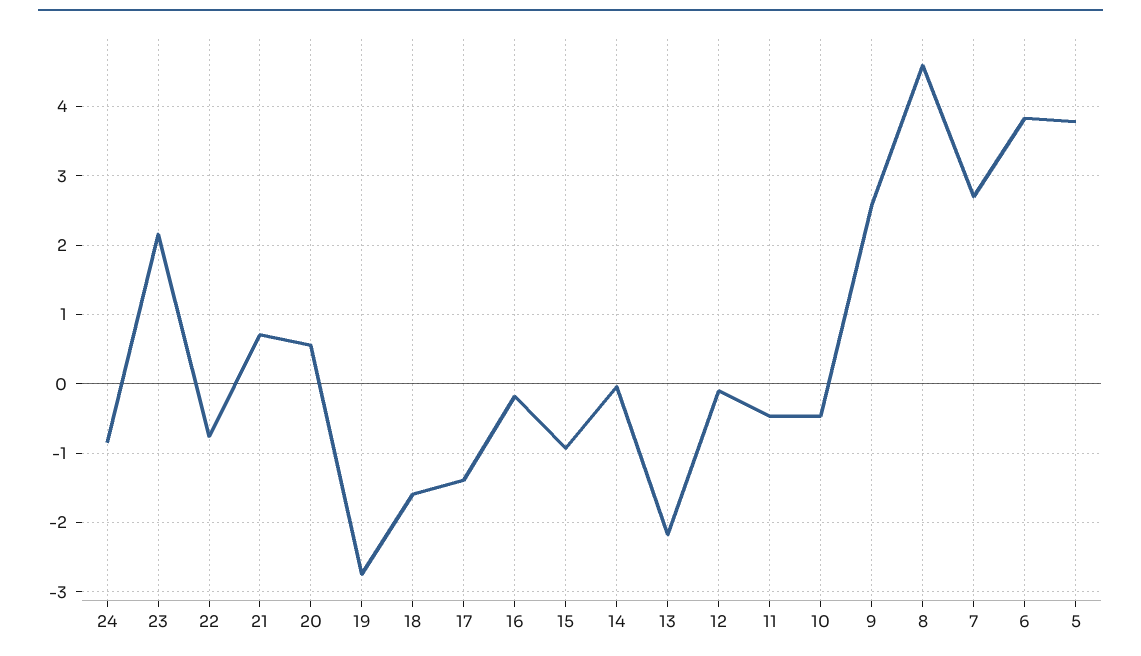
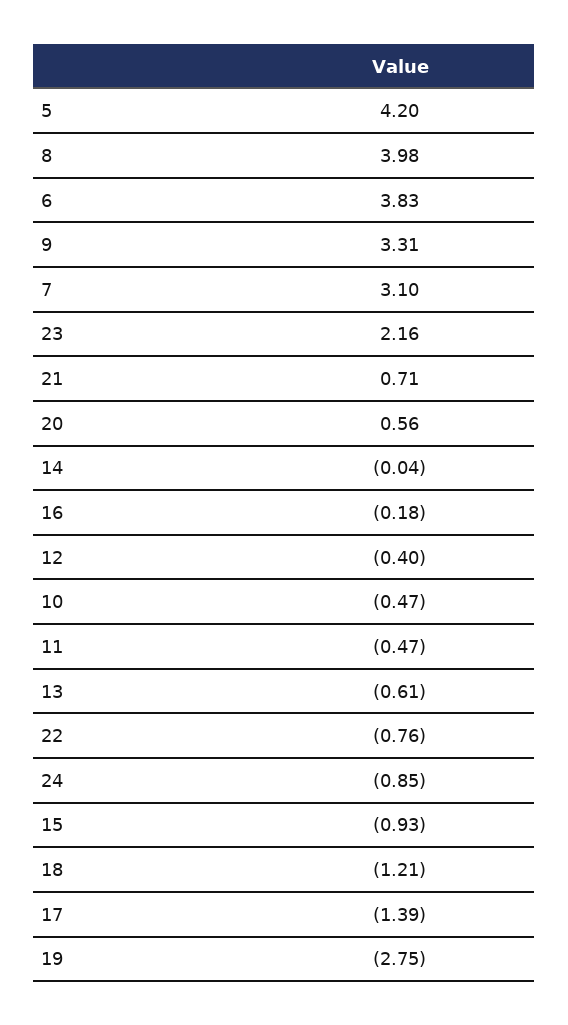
  {
    "24": -0.85,
    "23": 2.16,
    "22": -0.76,
    "21": 0.71,
    "20": 0.56,
    "19": -2.75,
-   "18": -1.6,
+   "18": -1.21,
    "17": -1.39,
    "16": -0.18,
    "15": -0.93,
    "14": -0.04,
-   "13": -2.2,
+   "13": -0.61,
-   "12": -0.1,
+   "12": -0.4,
    "11": -0.47,
    "10": -0.47,
-   "9": 2.6,
+   "9": 3.31,
-   "8": 4.6,
+   "8": 3.98,
-   "7": 2.7,
+   "7": 3.1,
    "6": 3.83,
-   "5": 3.8
+   "5": 4.2
  }

